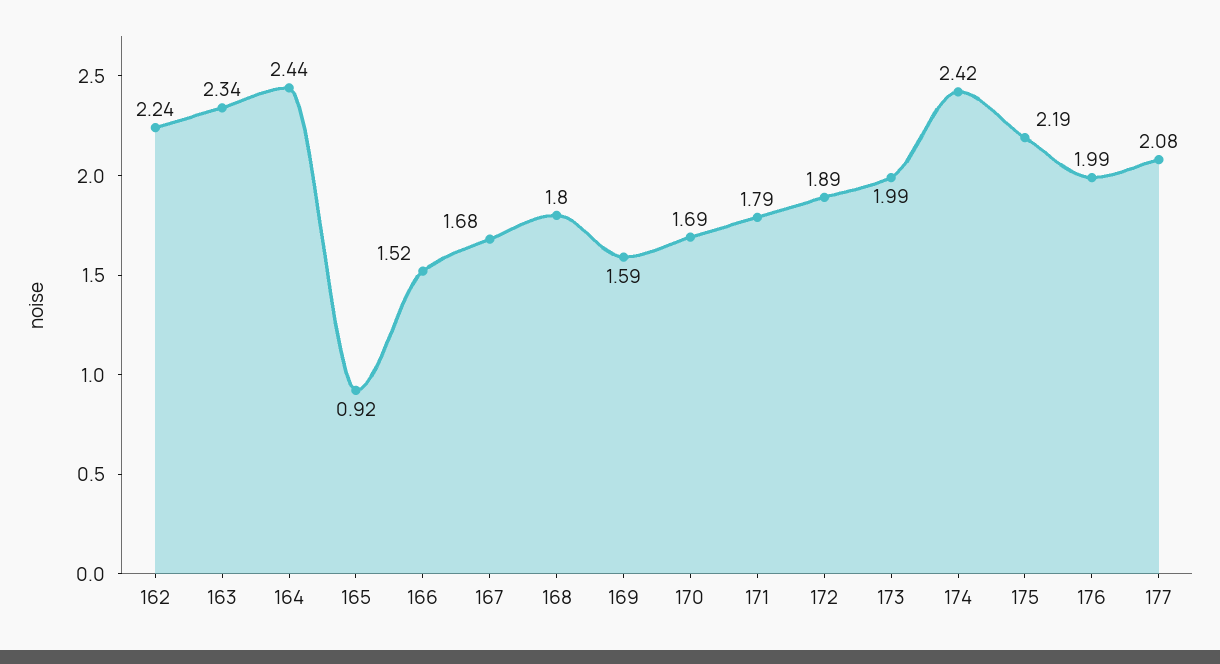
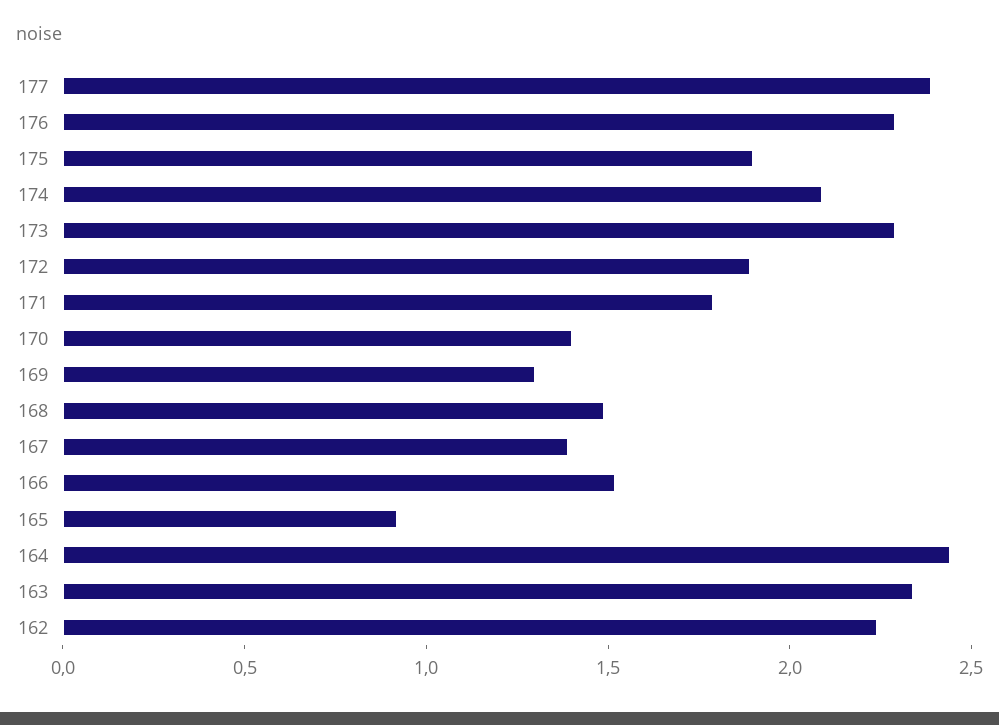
  {
    "162": 2.24,
    "163": 2.34,
    "164": 2.44,
    "165": 0.92,
    "166": 1.52,
-   "167": 1.68,
+   "167": 1.4,
-   "168": 1.8,
+   "168": 1.5,
-   "169": 1.59,
+   "169": 1.3,
-   "170": 1.69,
+   "170": 1.4,
    "171": 1.79,
    "172": 1.89,
-   "173": 1.99,
+   "173": 2.3,
-   "174": 2.42,
+   "174": 2.1,
-   "175": 2.19,
+   "175": 1.9,
-   "176": 1.99,
+   "176": 2.3,
-   "177": 2.08
+   "177": 2.4
  }

